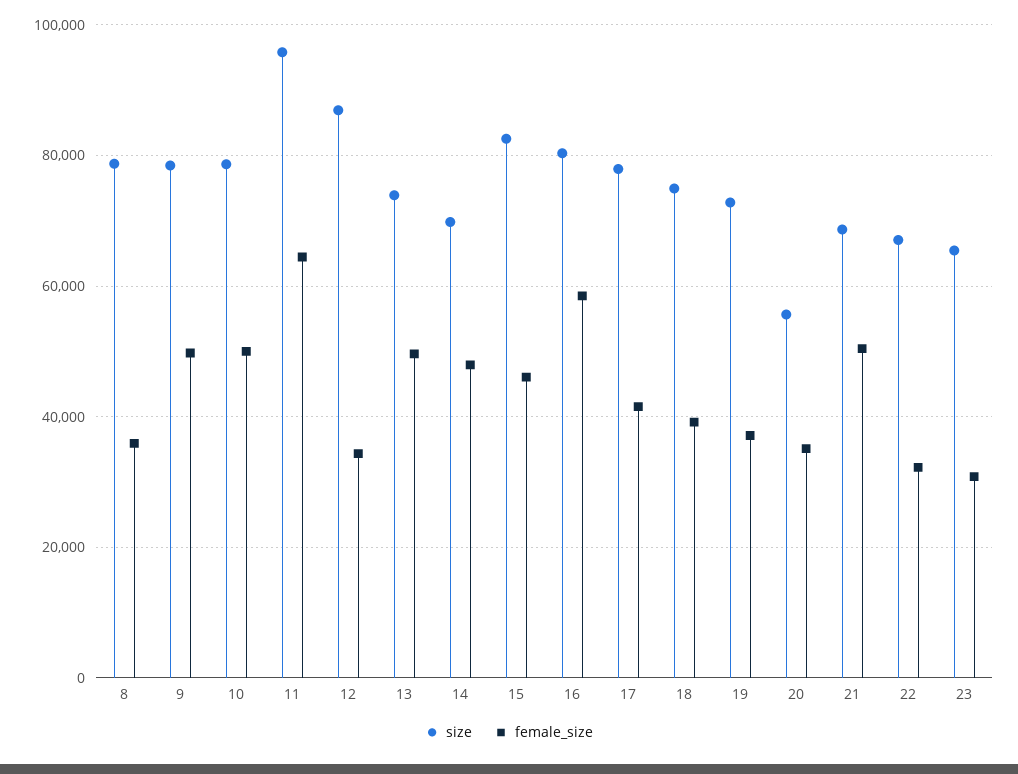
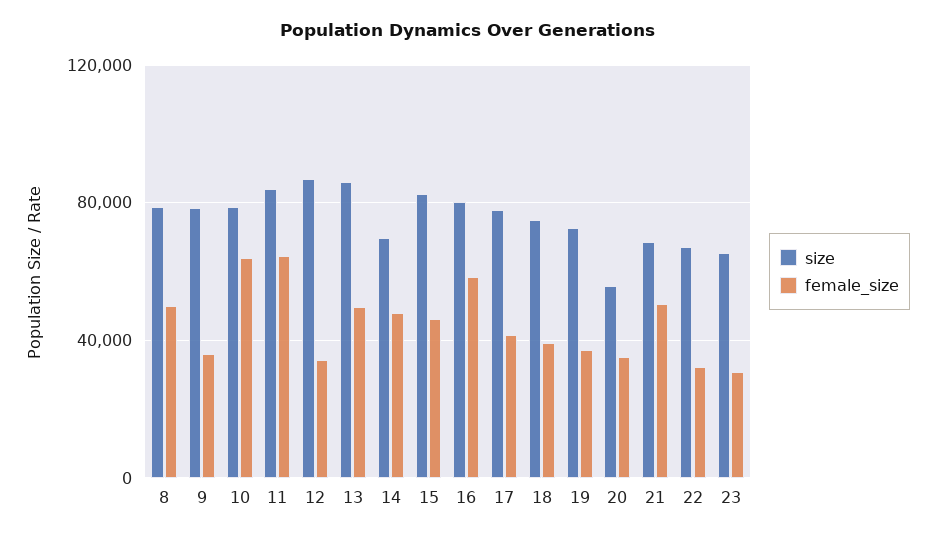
  {
    "size": {
      "8": 78000,
      "9": 78000,
      "10": 78000,
-     "11": 96000,
+     "11": 85000,
      "12": 86000,
-     "13": 74000,
+     "13": 85000,
      "14": 70000,
      "15": 82000,
      "16": 80000,
      "17": 78000,
      "18": 74000,
      "19": 72000,
      "20": 56000,
      "21": 68000,
      "22": 68000,
      "23": 66000
    },
    "female_size": {
-     "8": 36000,
+     "8": 50000,
-     "9": 50000,
+     "9": 35000,
-     "10": 50000,
+     "10": 65000,
      "11": 64000,
      "12": 34000,
      "13": 50000,
      "14": 48000,
      "15": 46000,
      "16": 58000,
      "17": 42000,
      "18": 40000,
      "19": 38000,
      "20": 36000,
      "21": 50000,
      "22": 32000,
      "23": 30000
    }
  }

